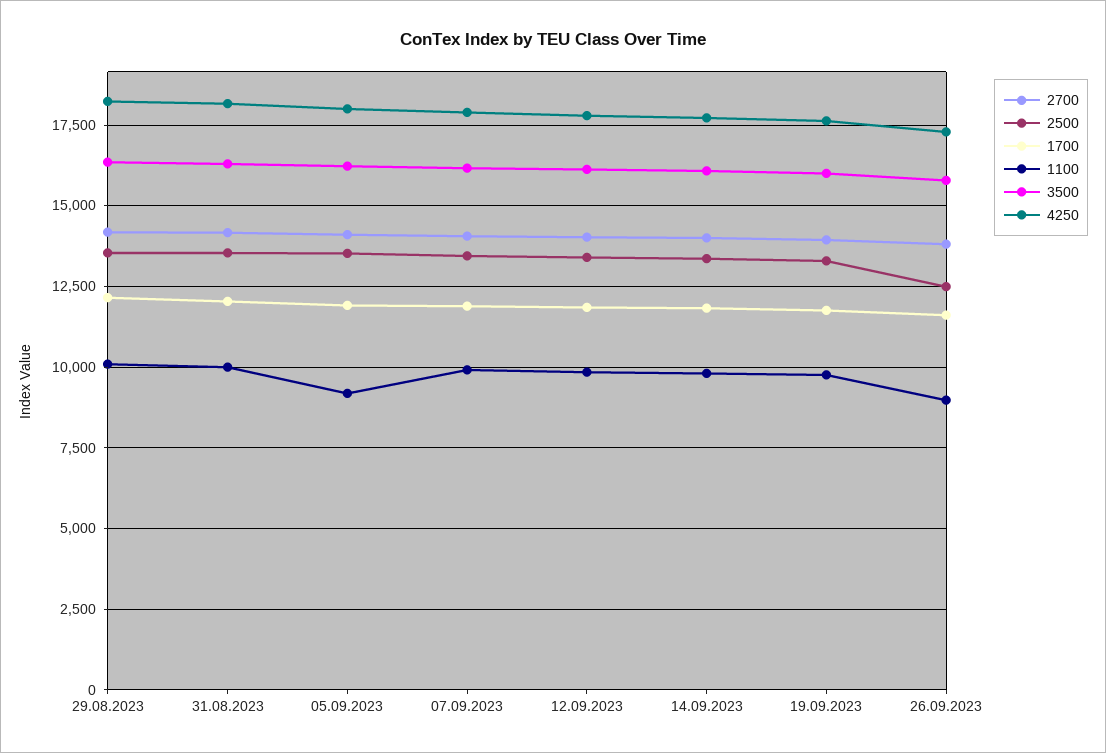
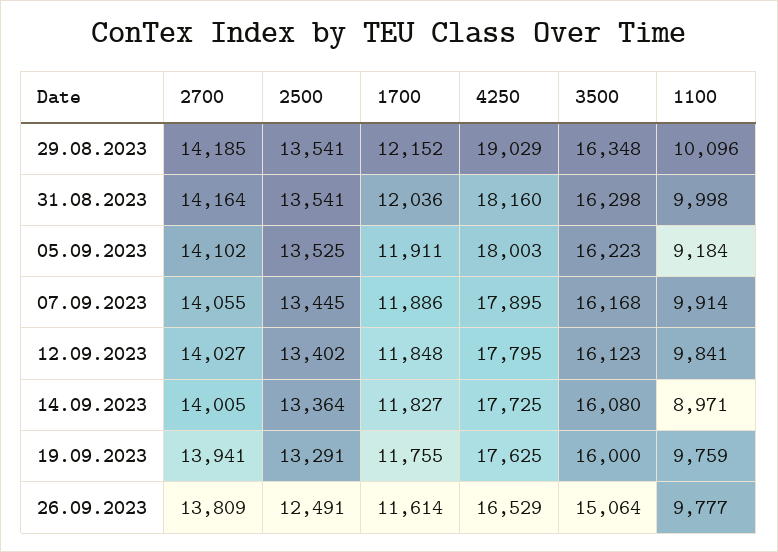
  {
    "2700": {
      "29.08.2023": 14185,
      "31.08.2023": 14164,
      "05.09.2023": 14102,
      "07.09.2023": 14055,
      "12.09.2023": 14027,
      "14.09.2023": 14005,
      "19.09.2023": 13941,
      "26.09.2023": 13809
    },
    "2500": {
      "29.08.2023": 13541,
      "31.08.2023": 13541,
      "05.09.2023": 13525,
      "07.09.2023": 13445,
      "12.09.2023": 13402,
      "14.09.2023": 13364,
      "19.09.2023": 13291,
      "26.09.2023": 12491
    },
    "1700": {
      "29.08.2023": 12152,
      "31.08.2023": 12036,
      "05.09.2023": 11911,
      "07.09.2023": 11886,
      "12.09.2023": 11848,
      "14.09.2023": 11827,
      "19.09.2023": 11755,
      "26.09.2023": 11614
    },
    "1100": {
      "29.08.2023": 10096,
      "31.08.2023": 9998,
      "05.09.2023": 9184,
      "07.09.2023": 9914,
      "12.09.2023": 9841,
-     "14.09.2023": 9750,
+     "14.09.2023": 8971,
      "19.09.2023": 9759,
-     "26.09.2023": 9000
+     "26.09.2023": 9777
    },
    "3500": {
      "29.08.2023": 16348,
      "31.08.2023": 16298,
      "05.09.2023": 16223,
      "07.09.2023": 16168,
      "12.09.2023": 16123,
      "14.09.2023": 16080,
      "19.09.2023": 16000,
-     "26.09.2023": 15750
+     "26.09.2023": 15064
    },
    "4250": {
-     "29.08.2023": 18250,
+     "29.08.2023": 19029,
      "31.08.2023": 18160,
      "05.09.2023": 18003,
      "07.09.2023": 17895,
      "12.09.2023": 17795,
      "14.09.2023": 17725,
      "19.09.2023": 17625,
-     "26.09.2023": 17250
+     "26.09.2023": 16529
    }
  }

